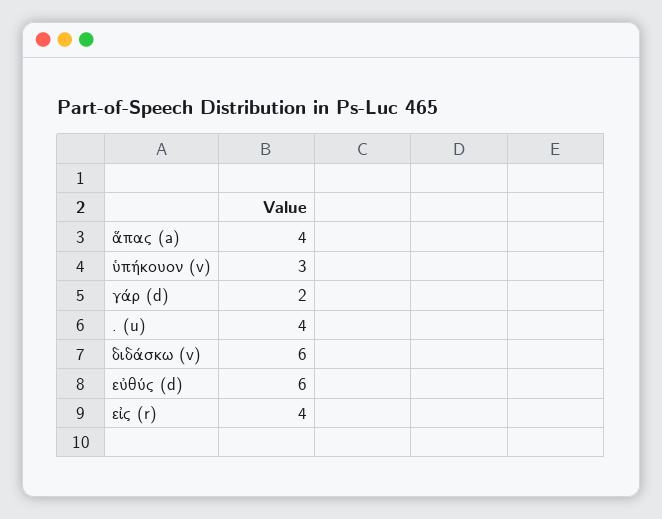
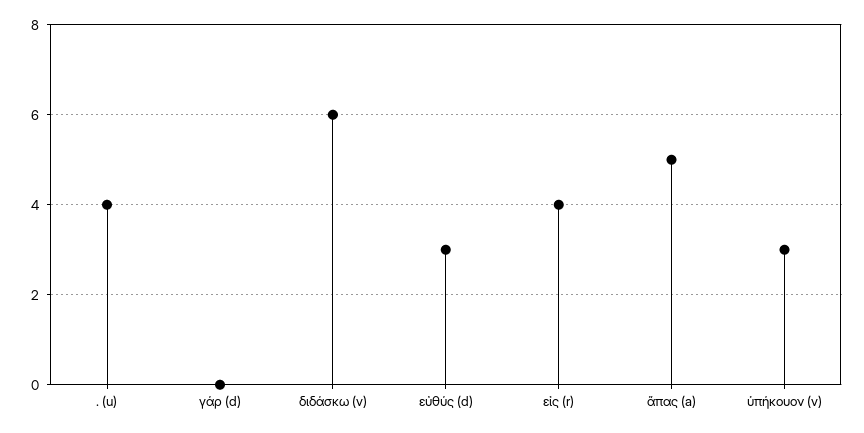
  {
-   "ἅπας (a)": 4,
+   "ἅπας (a)": 5,
    "ὑπήκουον (v)": 3,
-   "γάρ (d)": 2,
+   "γάρ (d)": 0,
    ". (u)": 4,
    "διδάσκω (v)": 6,
-   "εὐθύς (d)": 6,
+   "εὐθύς (d)": 3,
    "εἰς (r)": 4
  }

